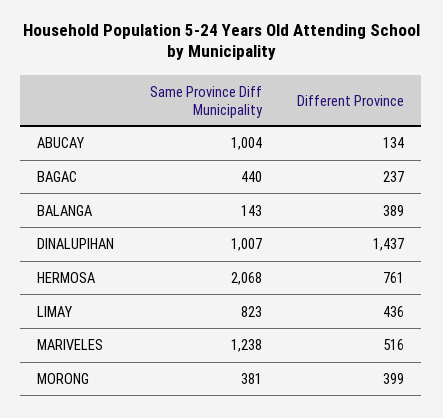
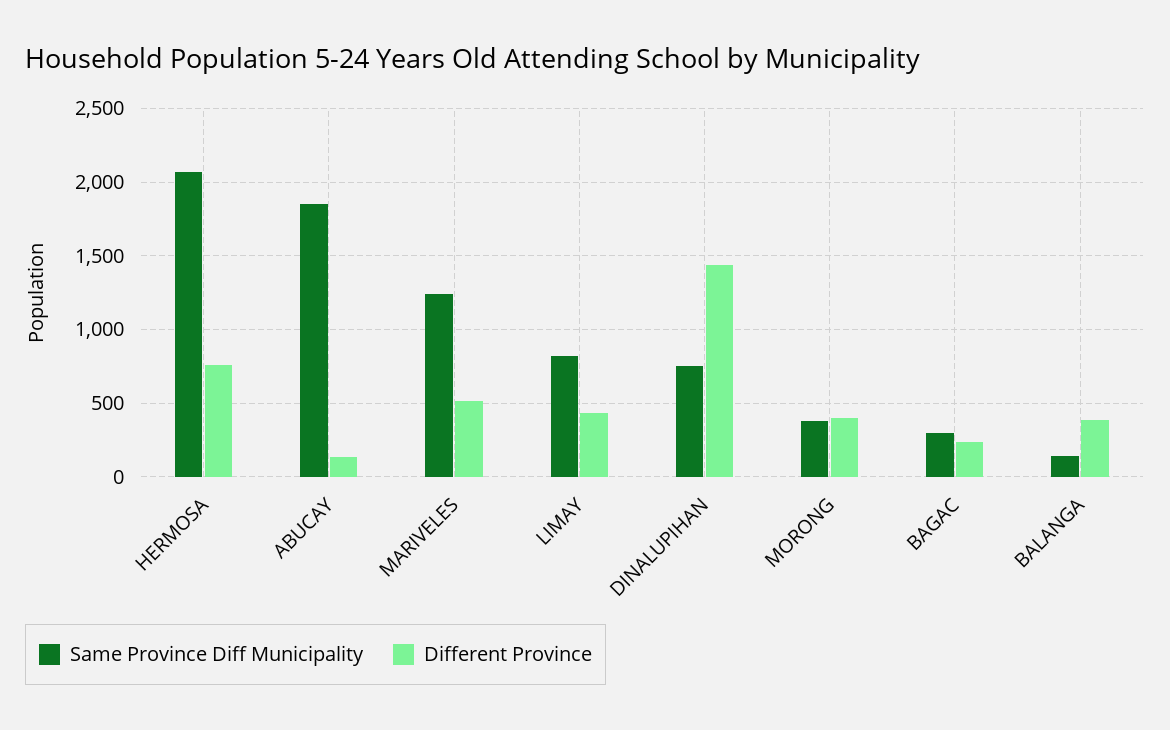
  {
    "Same Province Diff Municipality": {
-     "ABUCAY": 1004,
+     "ABUCAY": 1850,
-     "BAGAC": 440,
+     "BAGAC": 300,
      "BALANGA": 143,
-     "DINALUPIHAN": 1007,
+     "DINALUPIHAN": 750,
      "HERMOSA": 2068,
      "LIMAY": 823,
      "MARIVELES": 1238,
      "MORONG": 381
    },
    "Different Province": {
      "ABUCAY": 134,
      "BAGAC": 237,
      "BALANGA": 389,
      "DINALUPIHAN": 1437,
      "HERMOSA": 761,
      "LIMAY": 436,
      "MARIVELES": 516,
      "MORONG": 399
    }
  }

